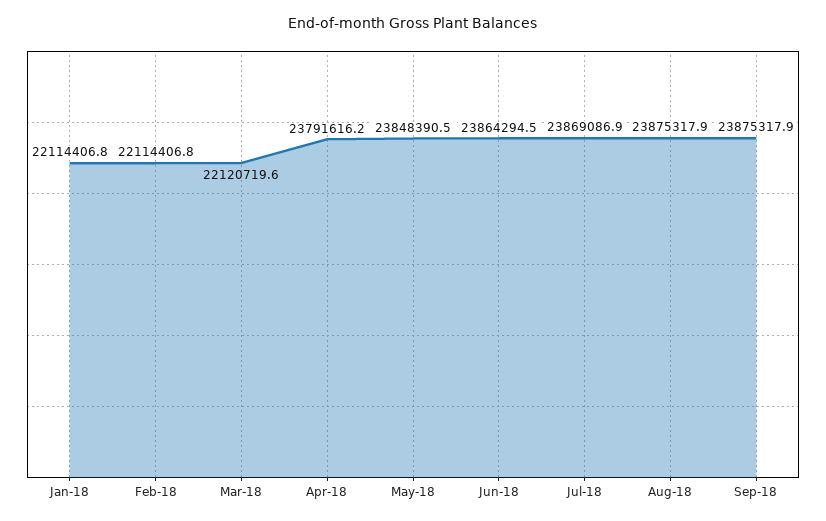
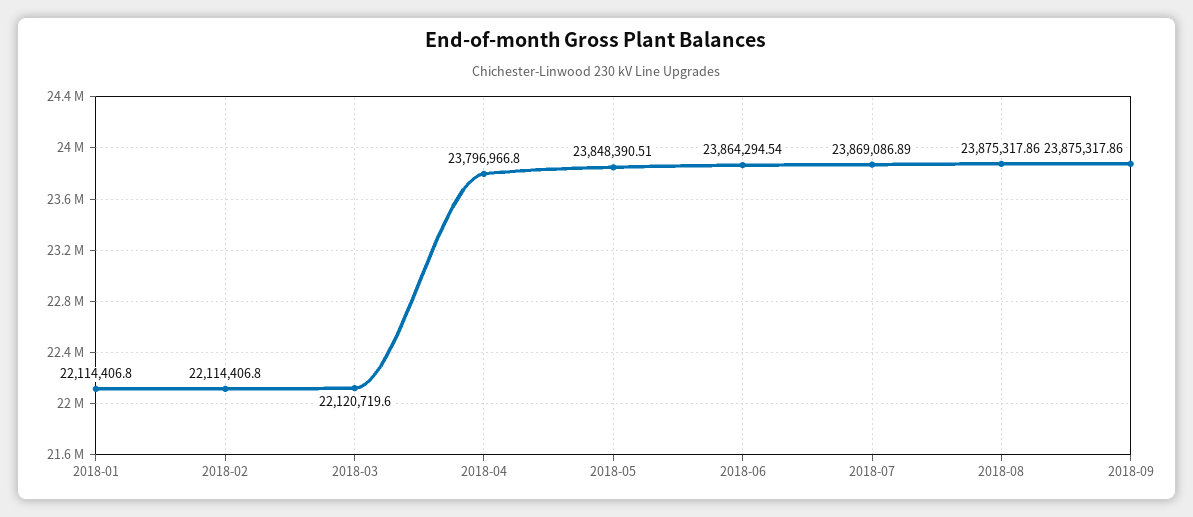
  {
    "Jan-18": 22114406.8,
    "Feb-18": 22114406.8,
    "Mar-18": 22120719.6,
-   "Apr-18": 23791616.2,
+   "Apr-18": 23796966.8,
    "May-18": 23848390.51,
    "Jun-18": 23864294.54,
    "Jul-18": 23869086.89,
    "Aug-18": 23875317.86,
    "Sep-18": 23875317.86
  }

